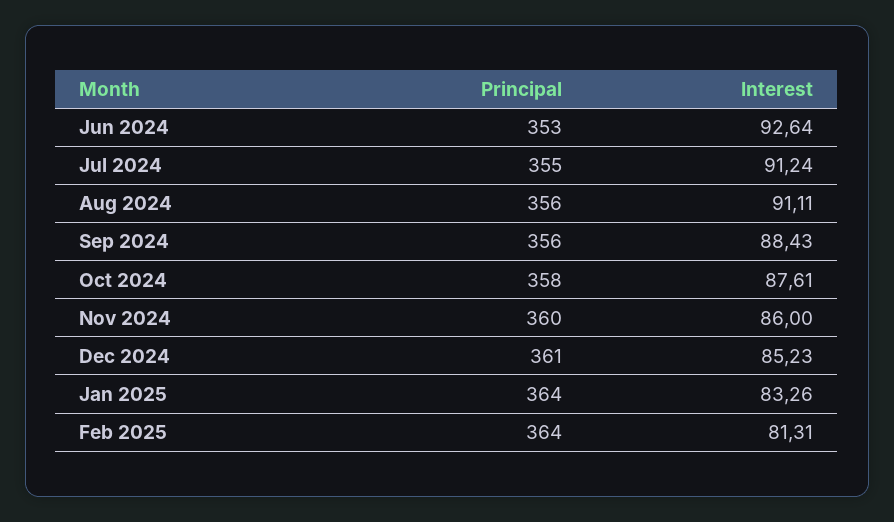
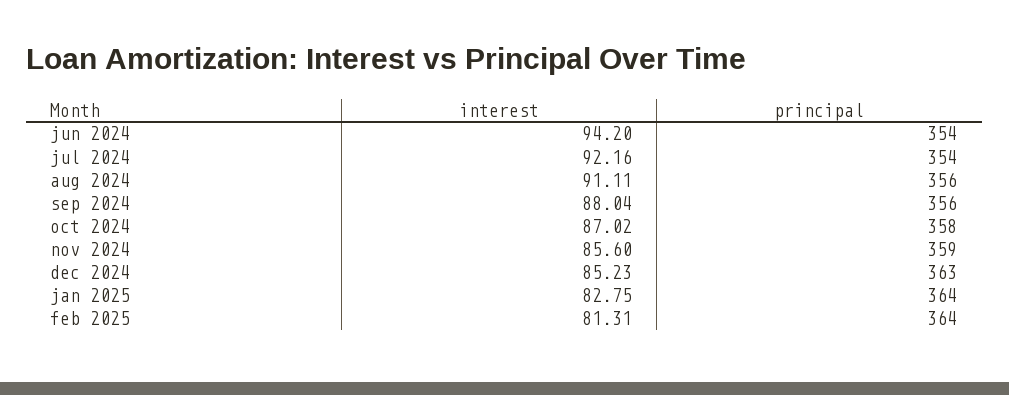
  {
    "Principal": {
-     "Jun 2024": 353,
+     "Jun 2024": 354,
-     "Jul 2024": 355,
+     "Jul 2024": 354,
      "Aug 2024": 356,
      "Sep 2024": 356,
      "Oct 2024": 358,
-     "Nov 2024": 360,
+     "Nov 2024": 359,
-     "Dec 2024": 361,
+     "Dec 2024": 363,
      "Jan 2025": 364,
      "Feb 2025": 364
    },
    "Interest": {
-     "Jun 2024": 92.64,
+     "Jun 2024": 94.2,
-     "Jul 2024": 91.24,
+     "Jul 2024": 92.16,
      "Aug 2024": 91.11,
-     "Sep 2024": 88.43,
+     "Sep 2024": 88.04,
-     "Oct 2024": 87.61,
+     "Oct 2024": 87.02,
-     "Nov 2024": 86,
+     "Nov 2024": 85.6,
      "Dec 2024": 85.23,
-     "Jan 2025": 83.26,
+     "Jan 2025": 82.75,
      "Feb 2025": 81.31
    }
  }

